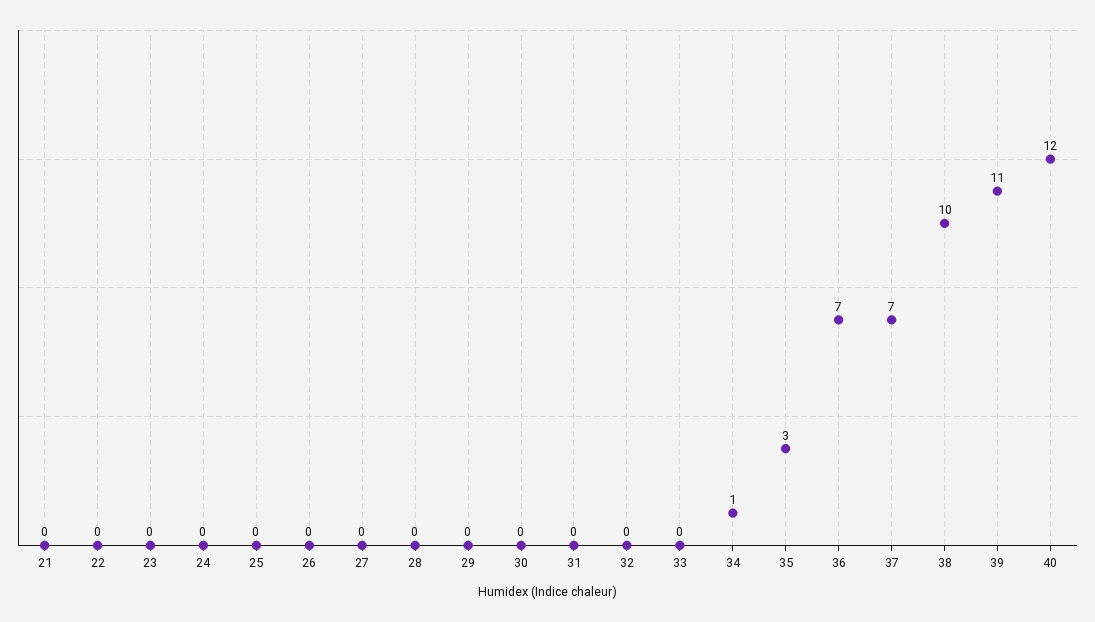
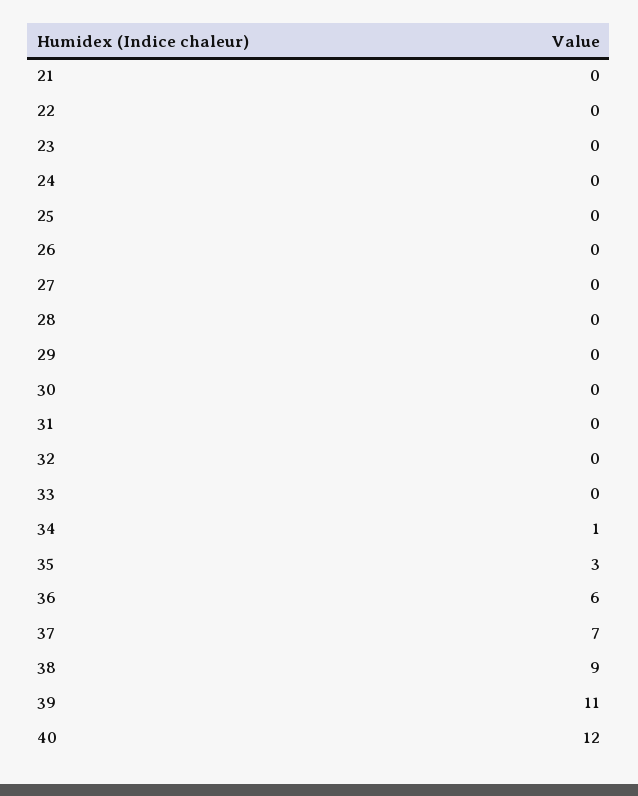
  {
    "21": 0,
    "22": 0,
    "23": 0,
    "24": 0,
    "25": 0,
    "26": 0,
    "27": 0,
    "28": 0,
    "29": 0,
    "30": 0,
    "31": 0,
    "32": 0,
    "33": 0,
    "34": 1,
    "35": 3,
-   "36": 7,
+   "36": 6,
    "37": 7,
-   "38": 10,
+   "38": 9,
    "39": 11,
    "40": 12
  }

